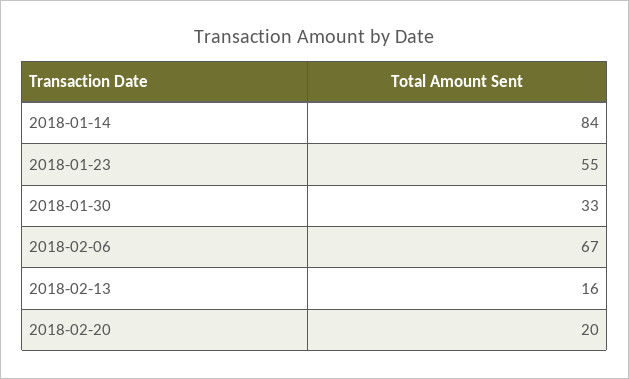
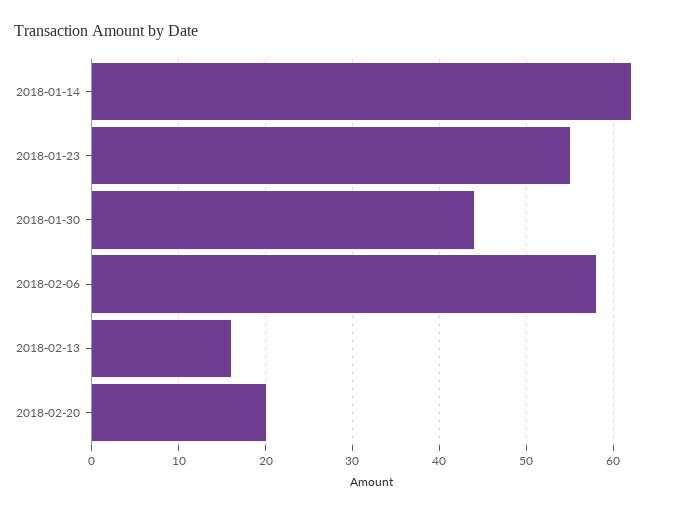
  {
-   "2018-01-14": 84,
+   "2018-01-14": 62,
    "2018-01-23": 55,
-   "2018-01-30": 33,
+   "2018-01-30": 44,
-   "2018-02-06": 67,
+   "2018-02-06": 58,
    "2018-02-13": 16,
    "2018-02-20": 20
  }

